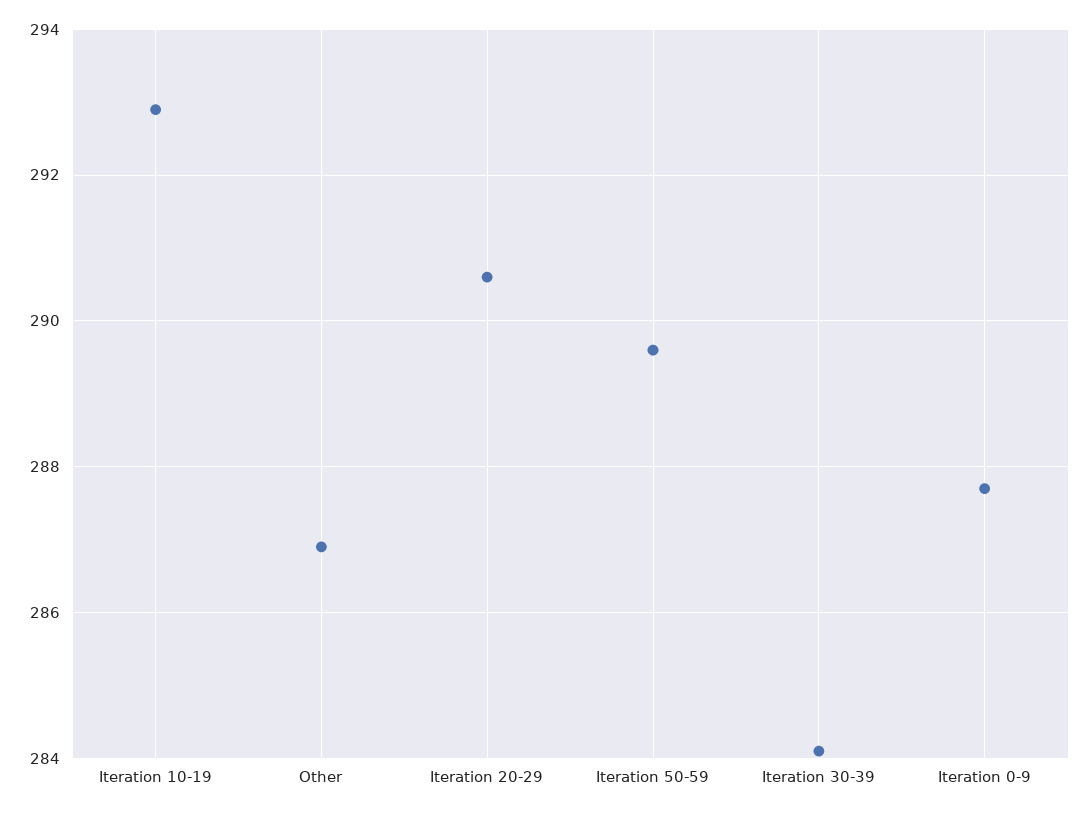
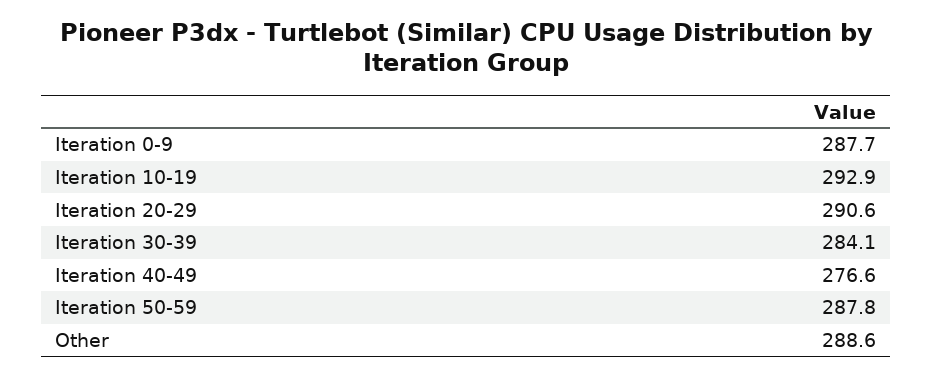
  {
    "Iteration 10-19": 292.9,
-   "Other": 287,
+   "Other": 288.6,
    "Iteration 20-29": 290.6,
-   "Iteration 50-59": 289.5,
+   "Iteration 50-59": 287.8,
    "Iteration 30-39": 284.1,
-   "Iteration 0-9": 287.7
+   "Iteration 0-9": 287.7,
+   "Iteration 40-49": 276.6
  }

